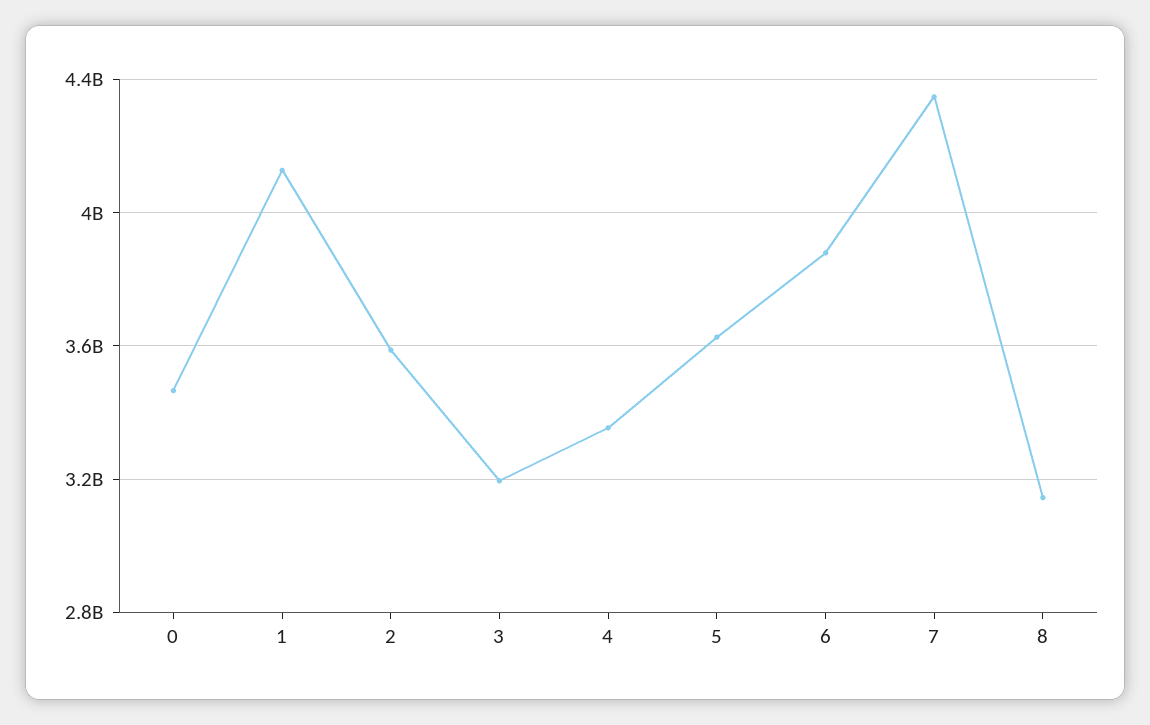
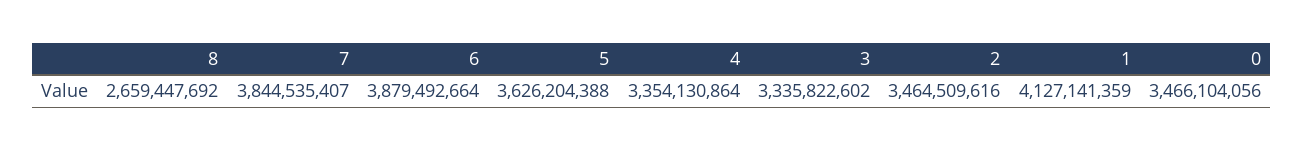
  {
    "0": 3466104056,
    "1": 4127141359,
-   "2": 3600000000,
+   "2": 3464509616,
-   "3": 3200000000,
+   "3": 3335822602,
    "4": 3354130864,
    "5": 3626204388,
    "6": 3879492664,
-   "7": 4350000000,
+   "7": 3844535407,
-   "8": 3150000000
+   "8": 2659447692
  }

